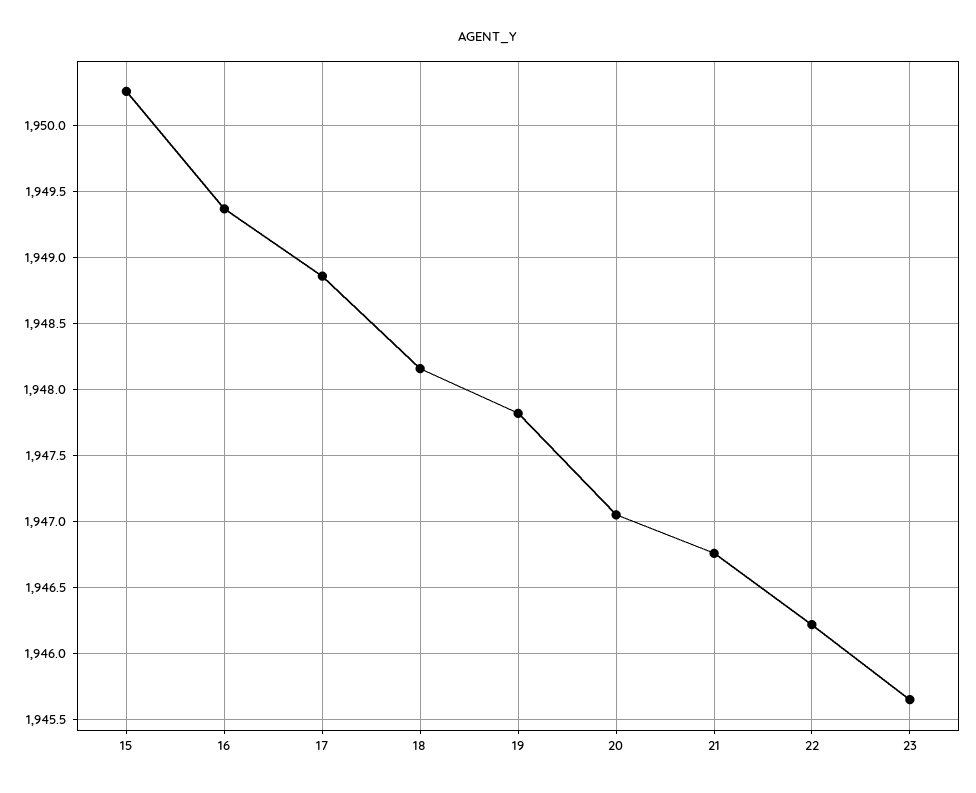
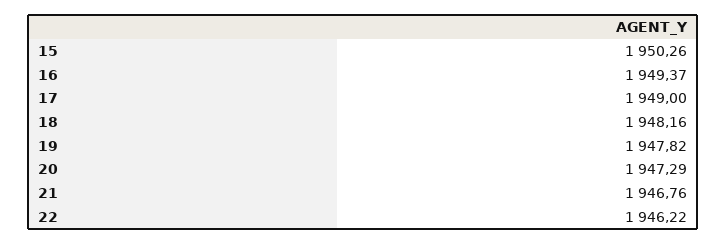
  {
    "15": 1950.26,
    "16": 1949.37,
-   "17": 1948.85,
+   "17": 1949,
    "18": 1948.16,
    "19": 1947.82,
-   "20": 1947.05,
+   "20": 1947.29,
    "21": 1946.76,
-   "22": 1946.22,
+   "22": 1946.22
-   "23": 1945.65
  }

